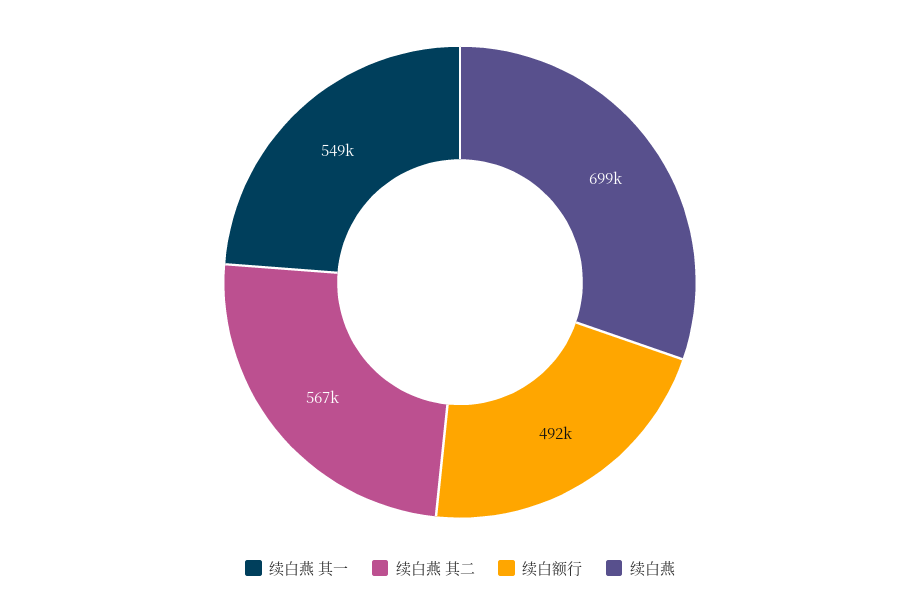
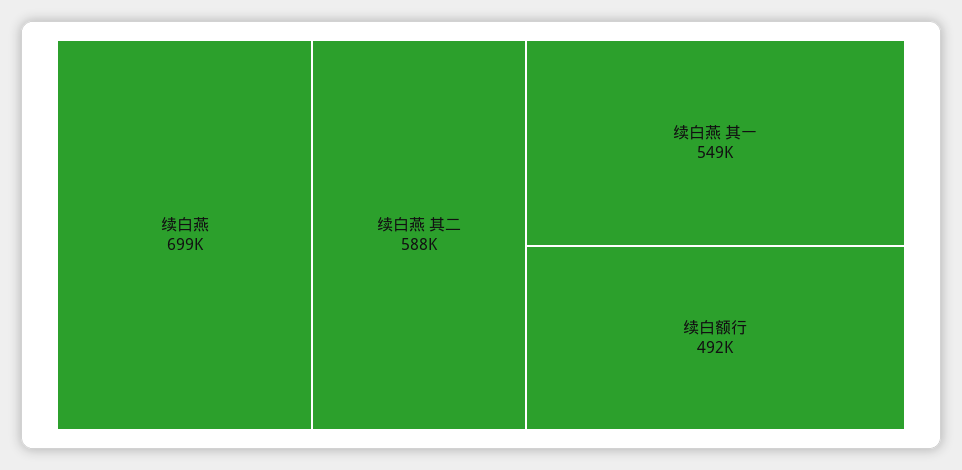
  {
    "续白燕 其一": 549000,
-   "续白燕 其二": 567000,
+   "续白燕 其二": 588000,
    "续白额行": 492000,
    "续白燕": 699000
  }

